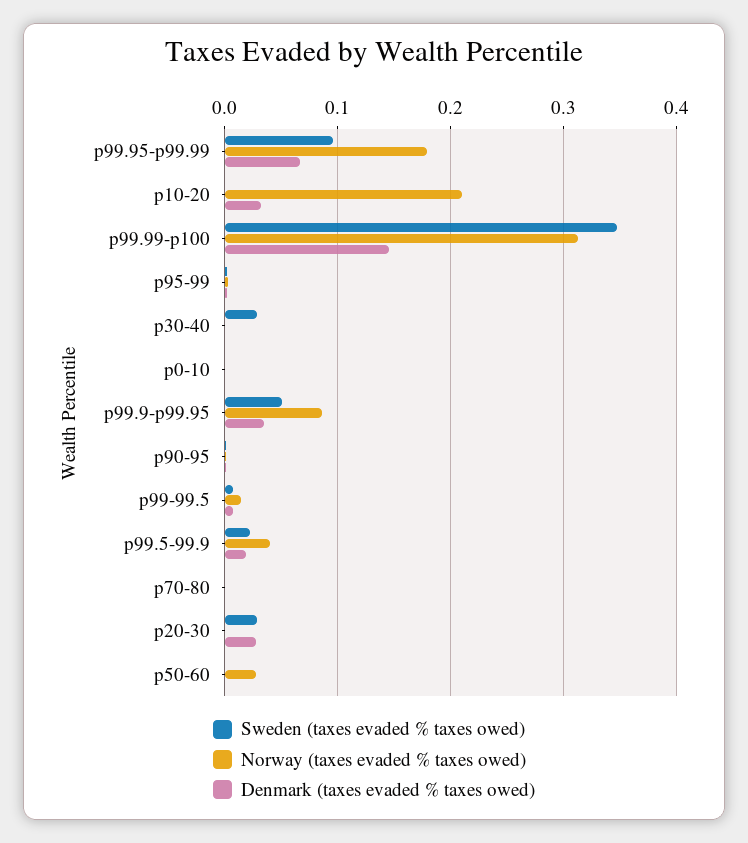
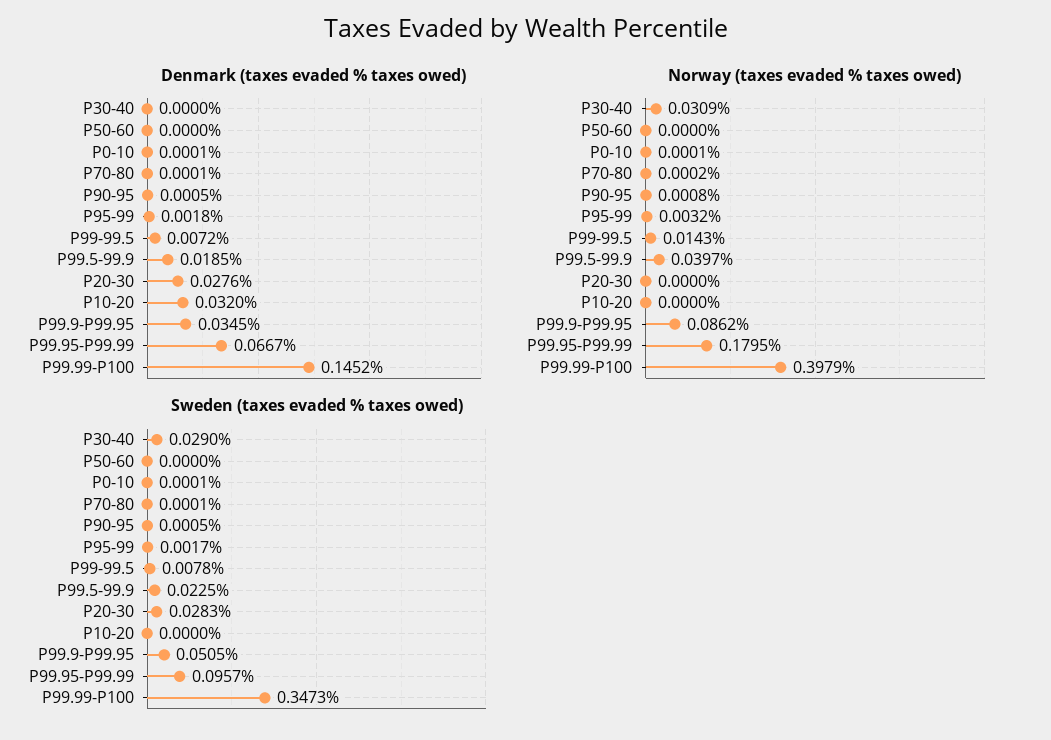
  {
    "Sweden (taxes evaded % taxes owed)": {
      "p99.95-p99.99": 0.0957,
      "p10-20": 0,
      "p99.99-p100": 0.3473,
      "p95-99": 0.0017,
      "p30-40": 0.029,
      "p0-10": 0.0001,
      "p99.9-p99.95": 0.0505,
      "p90-95": 0.0005,
      "p99-99.5": 0.0078,
      "p99.5-99.9": 0.0225,
      "p70-80": 0.0001,
      "p20-30": 0.0283,
      "p50-60": 0
    },
    "Norway (taxes evaded % taxes owed)": {
      "p99.95-p99.99": 0.1795,
-     "p10-20": 0.21,
+     "p10-20": 0,
-     "p99.99-p100": 0.31,
+     "p99.99-p100": 0.3979,
      "p95-99": 0.0032,
-     "p30-40": 0,
+     "p30-40": 0.0309,
      "p0-10": 0.0001,
      "p99.9-p99.95": 0.0862,
      "p90-95": 0.0008,
      "p99-99.5": 0.0143,
      "p99.5-99.9": 0.0397,
      "p70-80": 0.0002,
      "p20-30": 0,
-     "p50-60": 0.03
+     "p50-60": 0
    },
    "Denmark (taxes evaded % taxes owed)": {
      "p99.95-p99.99": 0.0667,
      "p10-20": 0.032,
      "p99.99-p100": 0.1452,
      "p95-99": 0.0018,
      "p30-40": 0,
      "p0-10": 0.0001,
      "p99.9-p99.95": 0.0345,
      "p90-95": 0.0005,
      "p99-99.5": 0.0072,
      "p99.5-99.9": 0.0185,
      "p70-80": 0.0001,
      "p20-30": 0.0276,
      "p50-60": 0
    }
  }

